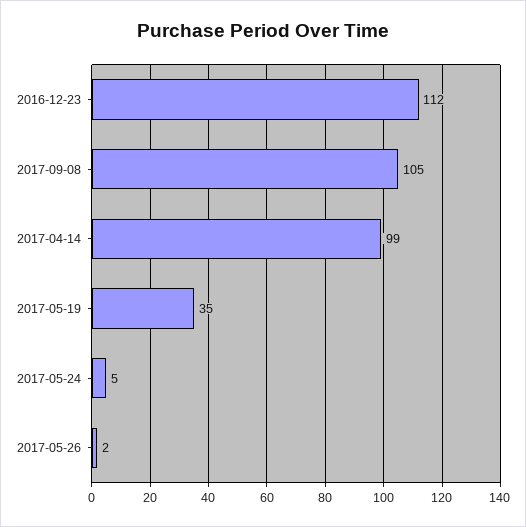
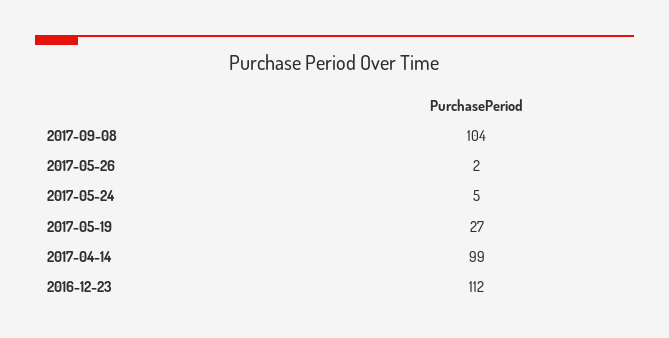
  {
    "2016-12-23": 112,
-   "2017-09-08": 105,
+   "2017-09-08": 104,
    "2017-04-14": 99,
-   "2017-05-19": 35,
+   "2017-05-19": 27,
    "2017-05-24": 5,
    "2017-05-26": 2
  }

